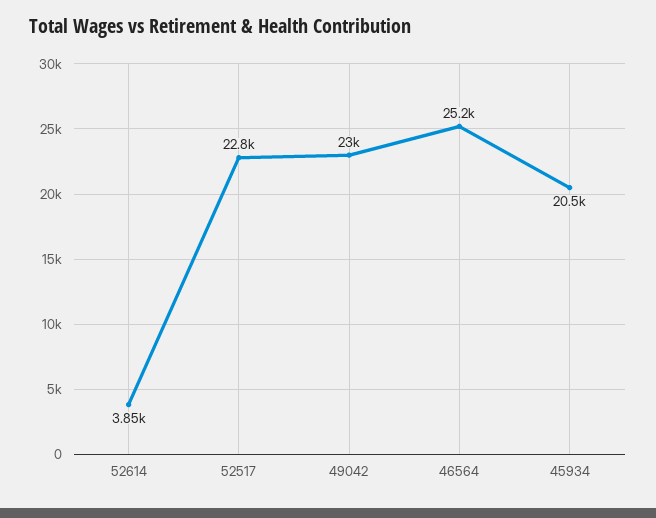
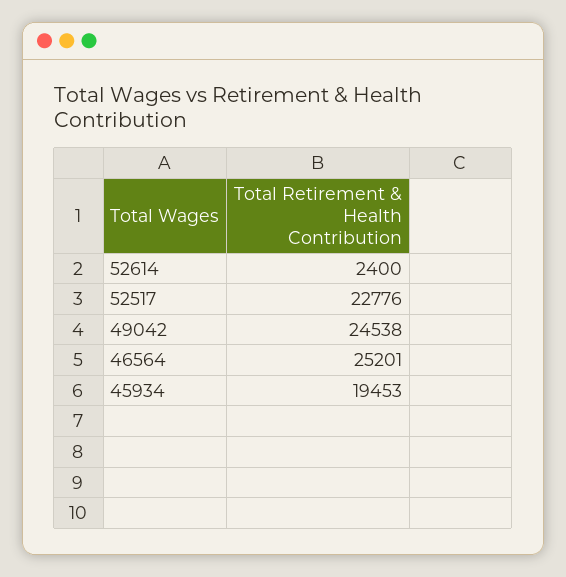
  {
-   "52614": 3850,
+   "52614": 2400,
    "52517": 22776,
-   "49042": 23000,
+   "49042": 24538,
    "46564": 25201,
-   "45934": 20500
+   "45934": 19453
  }

